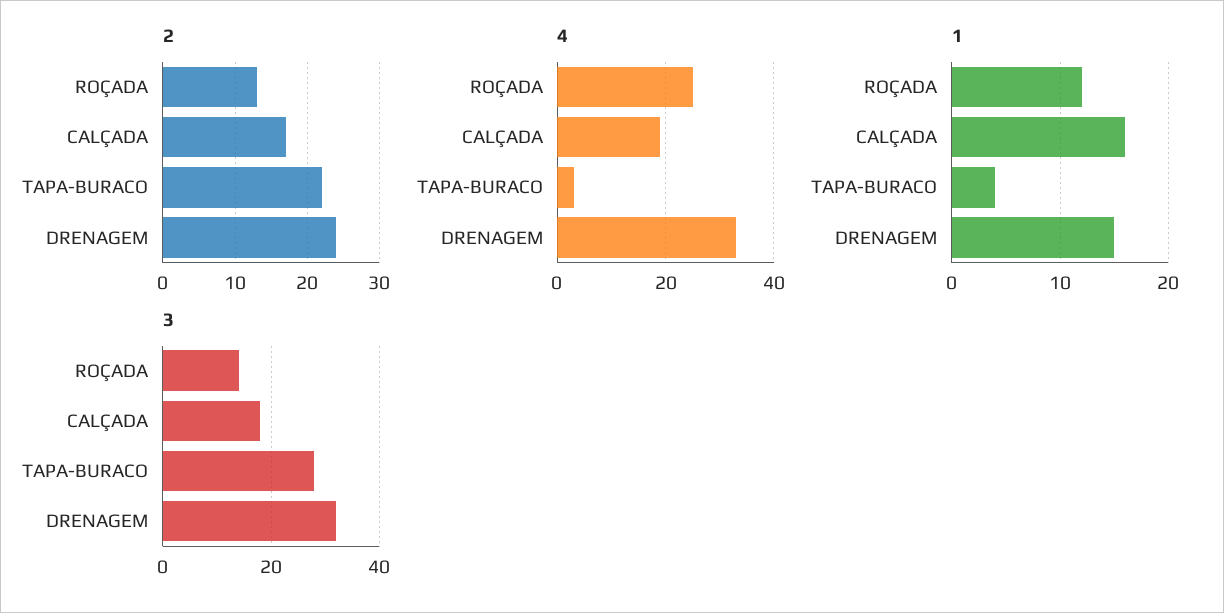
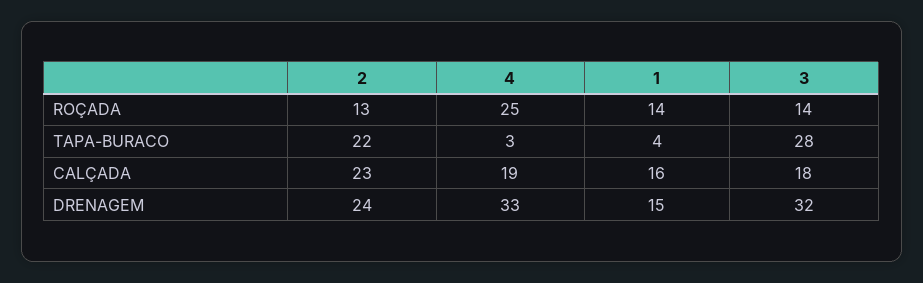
  {
    "2": {
      "ROÇADA": 13,
-     "CALÇADA": 17,
+     "CALÇADA": 23,
      "TAPA-BURACO": 22,
      "DRENAGEM": 24
    },
    "4": {
      "ROÇADA": 25,
      "CALÇADA": 19,
      "TAPA-BURACO": 3,
      "DRENAGEM": 33
    },
    "1": {
-     "ROÇADA": 12,
+     "ROÇADA": 14,
      "CALÇADA": 16,
      "TAPA-BURACO": 4,
      "DRENAGEM": 15
    },
    "3": {
      "ROÇADA": 14,
      "CALÇADA": 18,
      "TAPA-BURACO": 28,
      "DRENAGEM": 32
    }
  }

